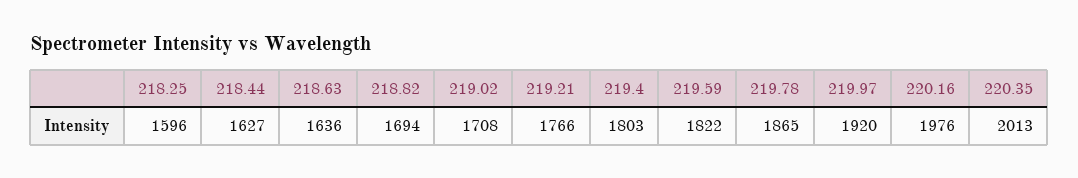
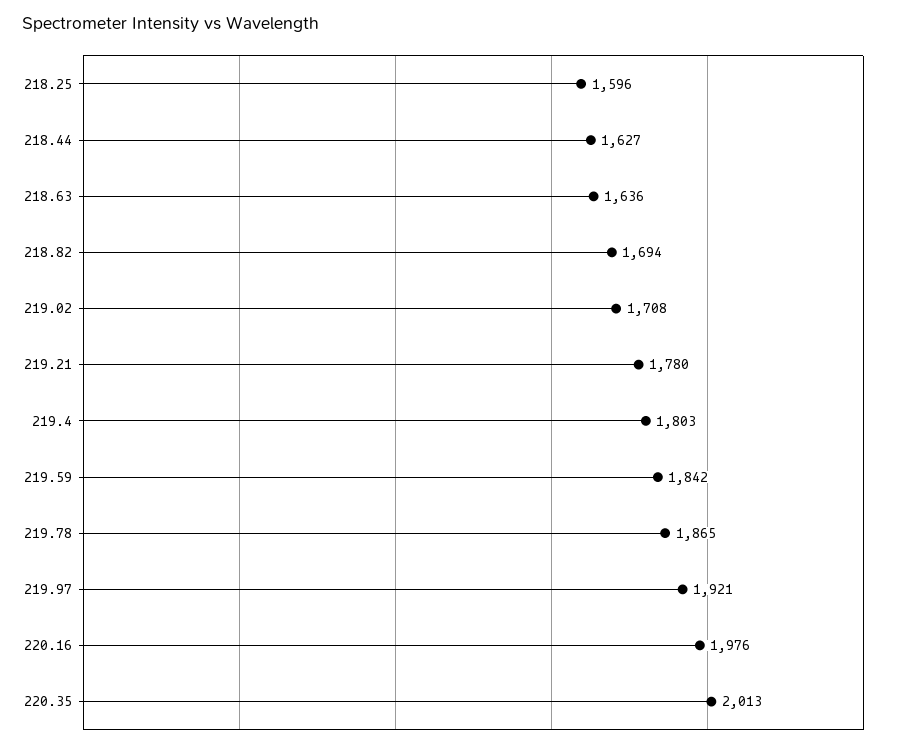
  {
    "218.25": 1596,
    "218.44": 1627,
    "218.63": 1636,
    "218.82": 1694,
    "219.02": 1708,
-   "219.21": 1766,
+   "219.21": 1780,
    "219.4": 1803,
-   "219.59": 1822,
+   "219.59": 1842,
    "219.78": 1865,
-   "219.97": 1920,
+   "219.97": 1921,
    "220.16": 1976,
    "220.35": 2013
  }

